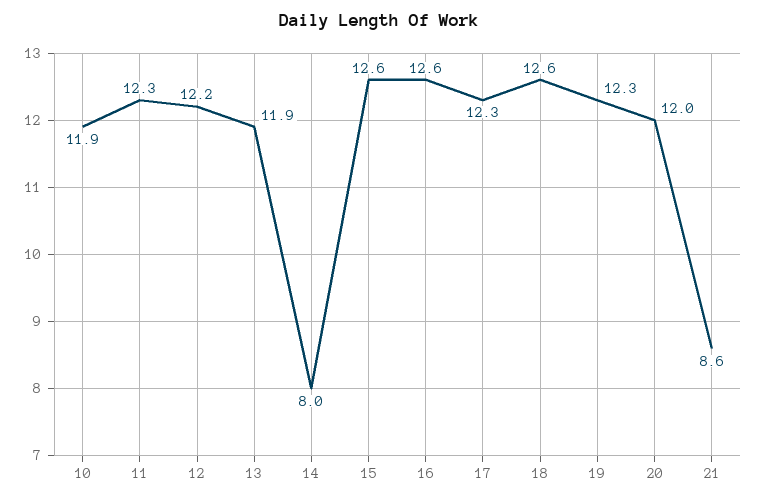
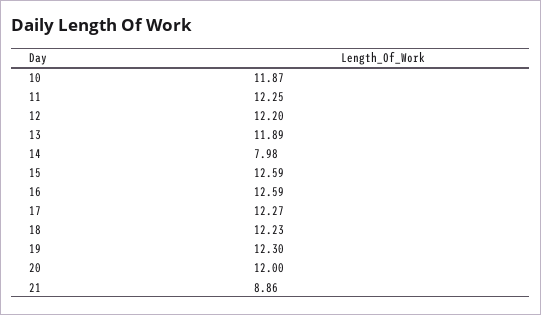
  {
    "10": 11.87,
    "11": 12.25,
    "12": 12.2,
    "13": 11.89,
    "14": 7.98,
    "15": 12.59,
    "16": 12.59,
    "17": 12.27,
-   "18": 12.6,
+   "18": 12.23,
    "19": 12.3,
    "20": 12,
-   "21": 8.6
+   "21": 8.86
  }

